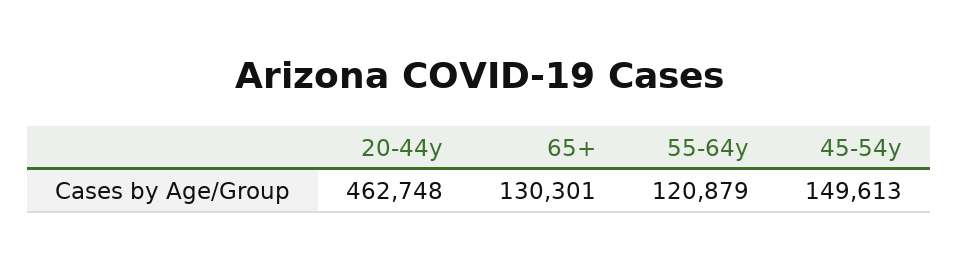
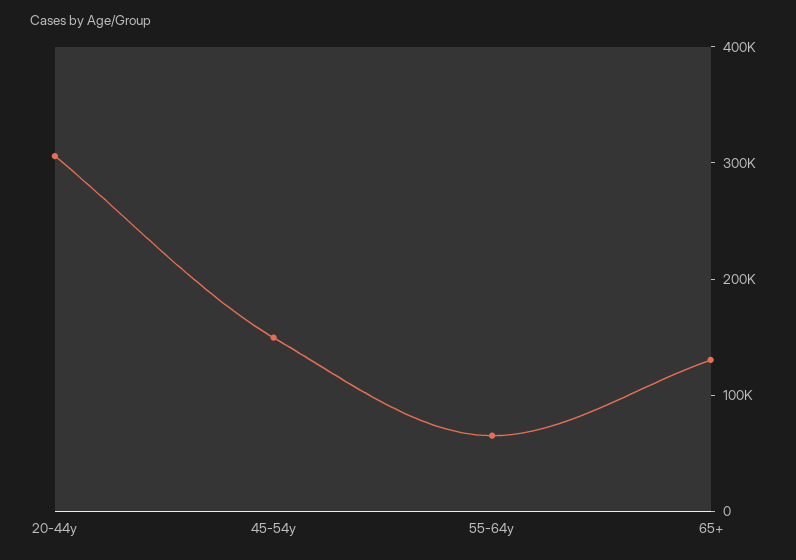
  {
-   "20-44y": 462748,
+   "20-44y": 300000,
    "65+": 130301,
-   "55-64y": 120879,
+   "55-64y": 60000,
    "45-54y": 149613
  }

